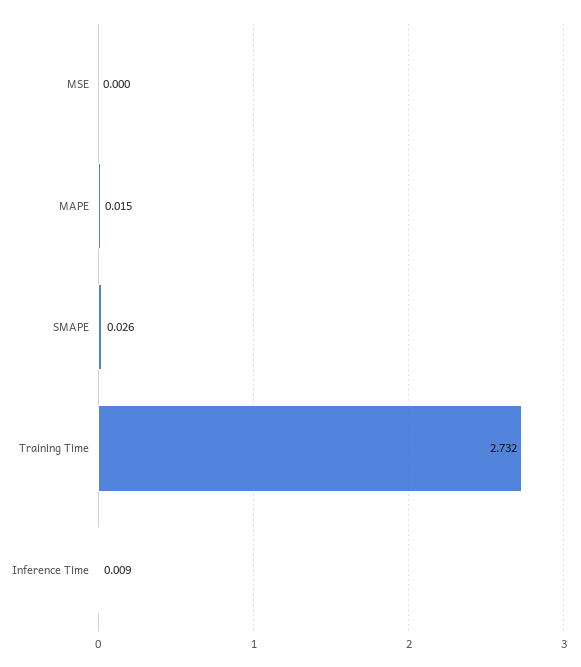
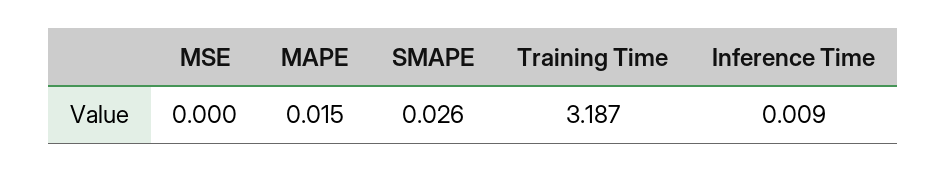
  {
    "MSE": 0,
    "MAPE": 0.015,
    "SMAPE": 0.026,
-   "Training Time": 2.732,
+   "Training Time": 3.187,
    "Inference Time": 0.009
  }

